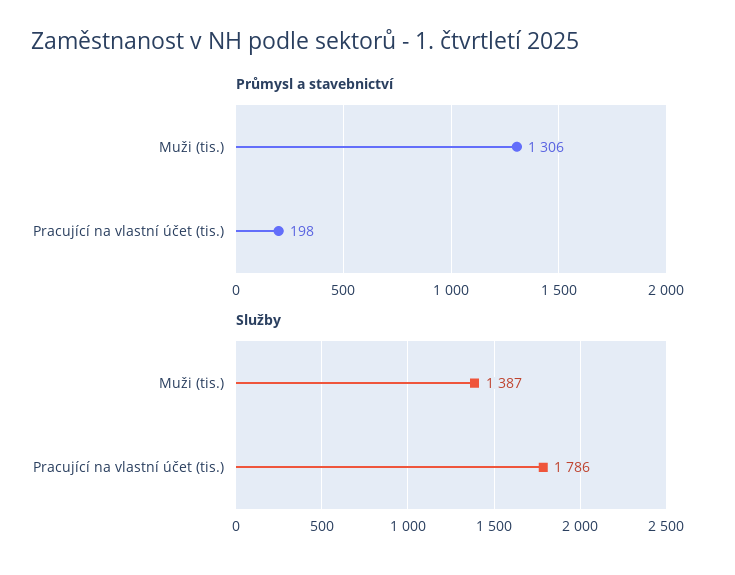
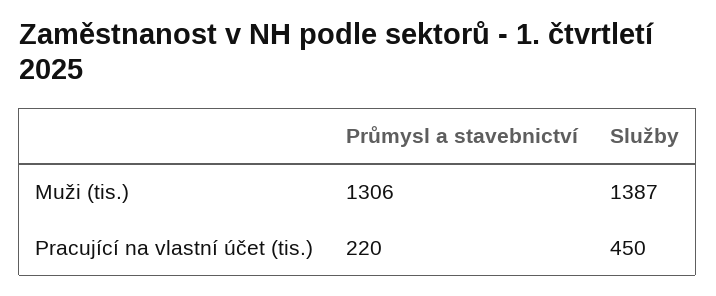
  {
    "Průmysl a stavebnictví": {
      "Muži (tis.)": 1306,
-     "Pracující na vlastní účet (tis.)": 198
+     "Pracující na vlastní účet (tis.)": 220
    },
    "Služby": {
      "Muži (tis.)": 1387,
-     "Pracující na vlastní účet (tis.)": 1786
+     "Pracující na vlastní účet (tis.)": 450
    }
  }

